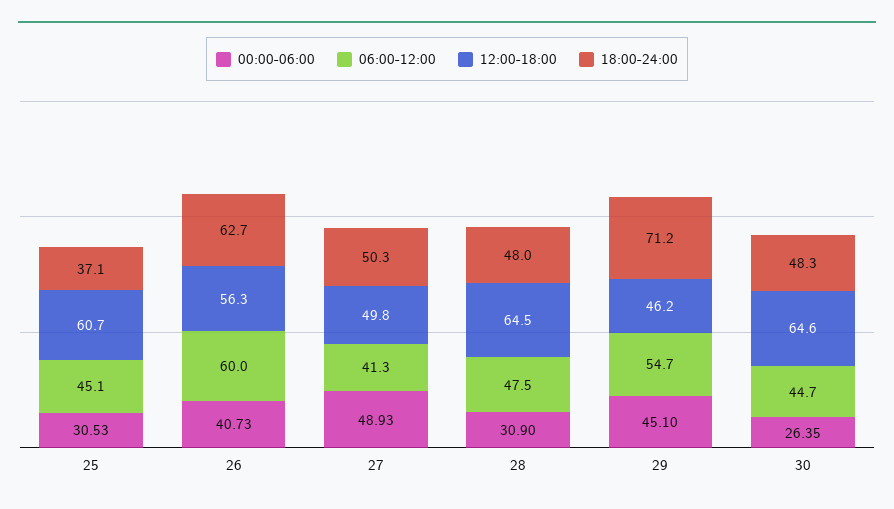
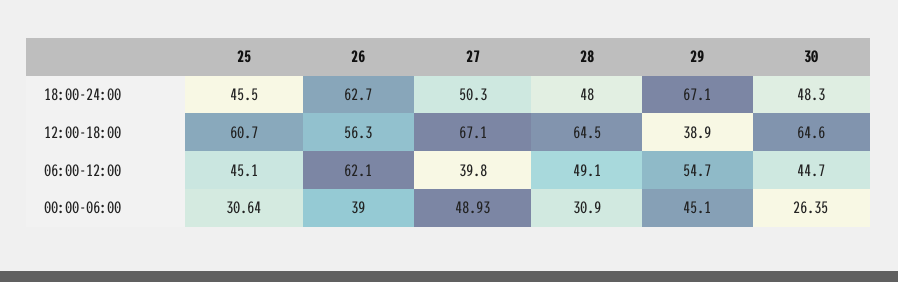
  {
    "00:00-06:00": {
-     "25": 30.53,
+     "25": 30.64,
-     "26": 40.73,
+     "26": 39,
      "27": 48.93,
      "28": 30.9,
      "29": 45.1,
      "30": 26.35
    },
    "06:00-12:00": {
      "25": 45.1,
-     "26": 60,
+     "26": 62.1,
-     "27": 41.3,
+     "27": 39.8,
-     "28": 47.5,
+     "28": 49.1,
      "29": 54.7,
      "30": 44.7
    },
    "12:00-18:00": {
      "25": 60.7,
      "26": 56.3,
-     "27": 49.8,
+     "27": 67.1,
      "28": 64.5,
-     "29": 46.2,
+     "29": 38.9,
      "30": 64.6
    },
    "18:00-24:00": {
-     "25": 37.1,
+     "25": 45.5,
      "26": 62.7,
      "27": 50.3,
      "28": 48,
-     "29": 71.2,
+     "29": 67.1,
      "30": 48.3
    }
  }

